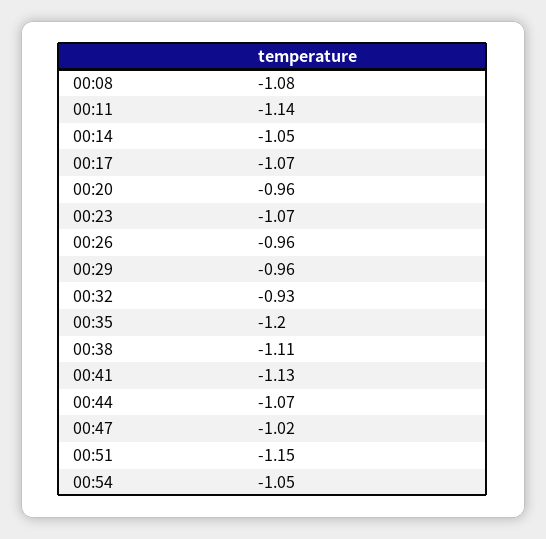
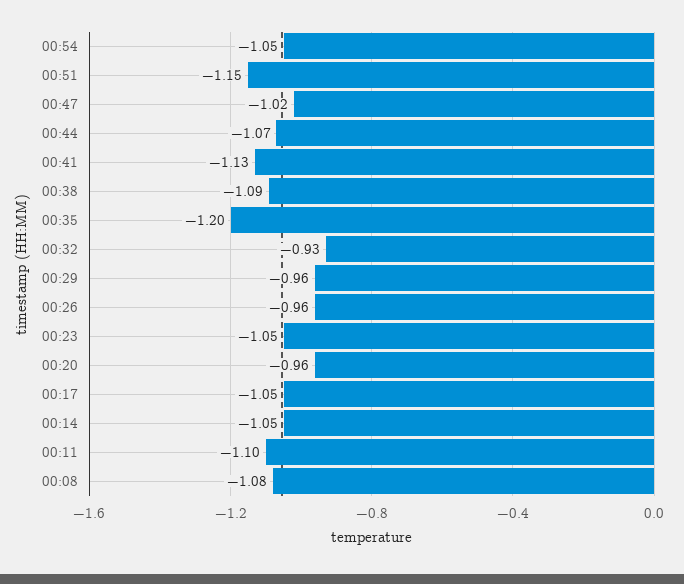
  {
    "00:08": -1.08,
-   "00:11": -1.14,
+   "00:11": -1.1,
    "00:14": -1.05,
-   "00:17": -1.07,
+   "00:17": -1.05,
    "00:20": -0.96,
-   "00:23": -1.07,
+   "00:23": -1.05,
    "00:26": -0.96,
    "00:29": -0.96,
    "00:32": -0.93,
    "00:35": -1.2,
-   "00:38": -1.11,
+   "00:38": -1.09,
    "00:41": -1.13,
    "00:44": -1.07,
    "00:47": -1.02,
    "00:51": -1.15,
    "00:54": -1.05
  }

